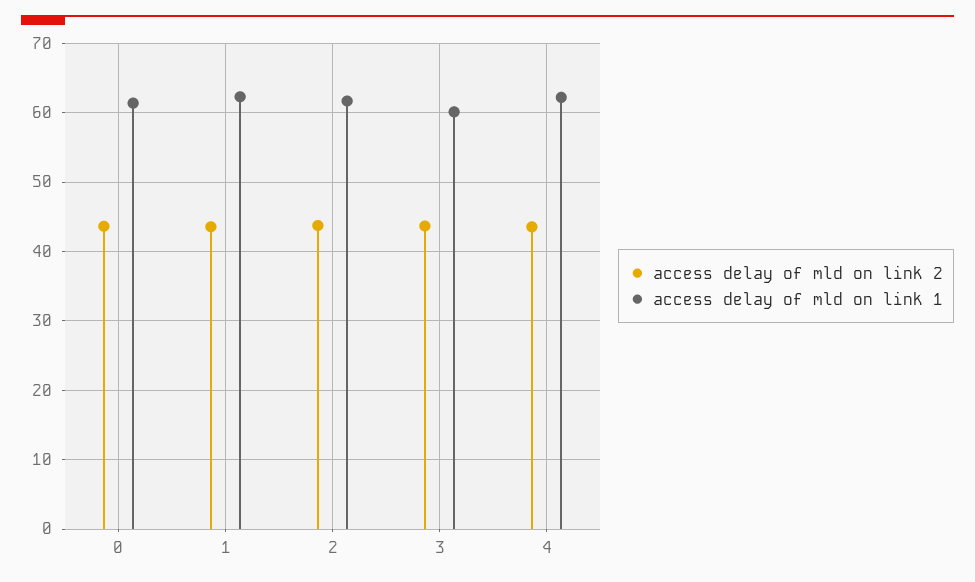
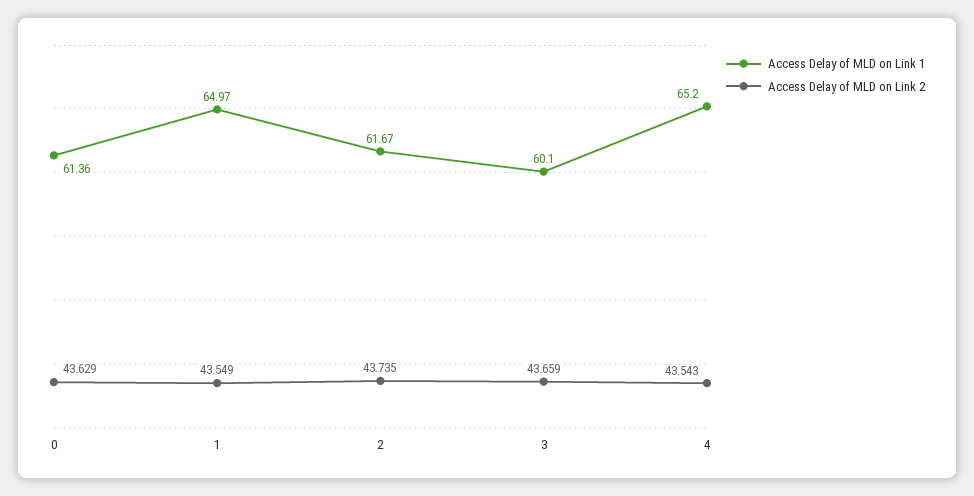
  {
    "access delay of mld on link 2": {
      "0": 43.629,
      "1": 43.549,
      "2": 43.735,
      "3": 43.659,
      "4": 43.543
    },
    "access delay of mld on link 1": {
      "0": 61.36,
-     "1": 62,
+     "1": 64.97,
      "2": 61.67,
      "3": 60.1,
-     "4": 62
+     "4": 65.2
    }
  }

